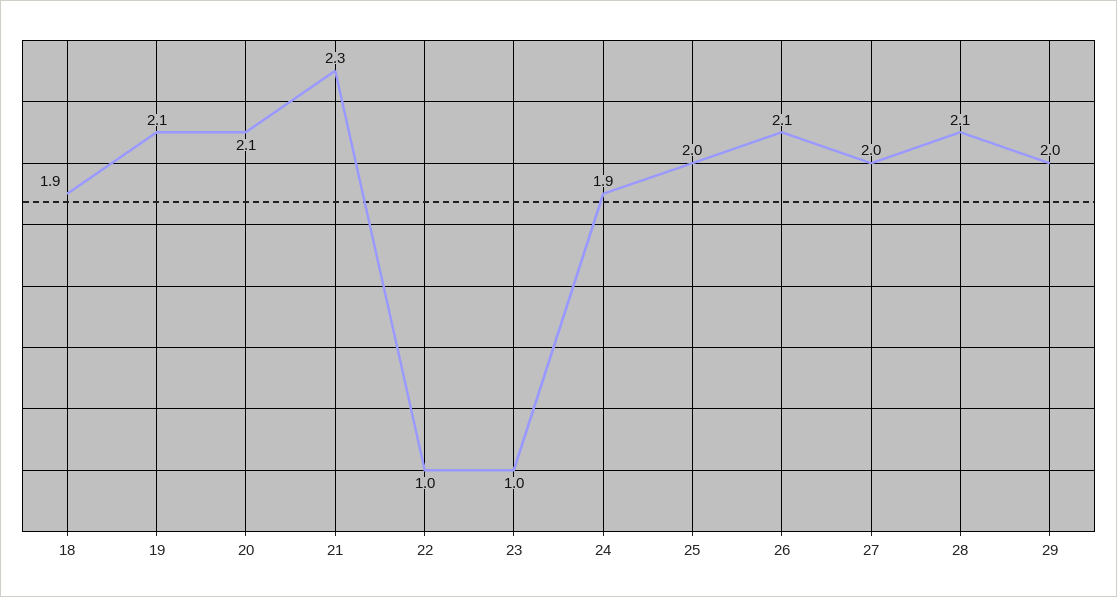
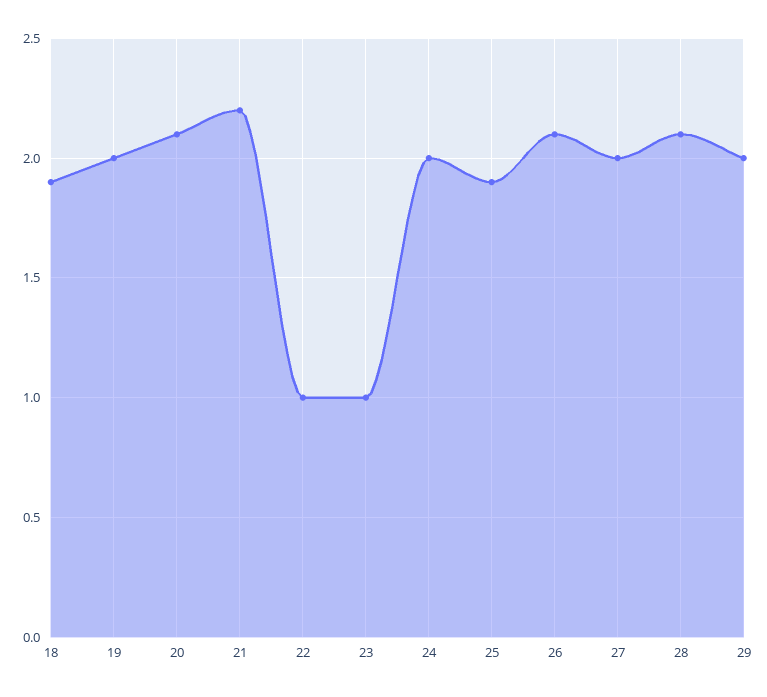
  {
    "18": 1.9,
-   "19": 2.1,
+   "19": 2,
    "20": 2.1,
-   "21": 2.3,
+   "21": 2.2,
    "22": 1,
    "23": 1,
-   "24": 1.9,
+   "24": 2,
-   "25": 2,
+   "25": 1.9,
    "26": 2.1,
    "27": 2,
    "28": 2.1,
    "29": 2
  }

